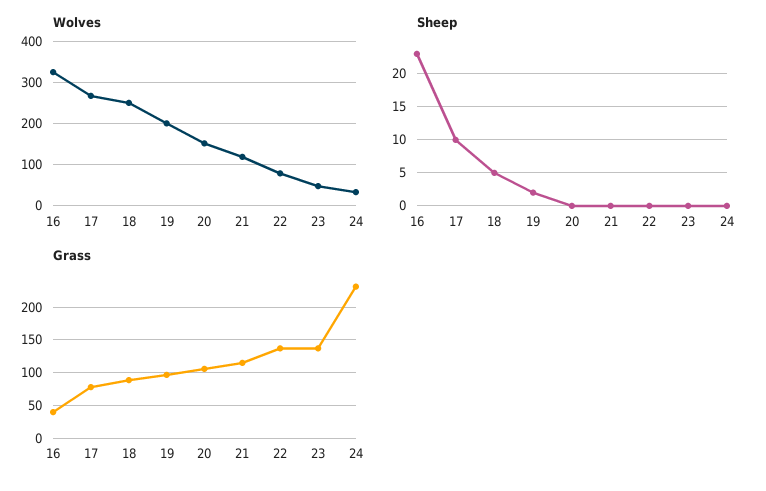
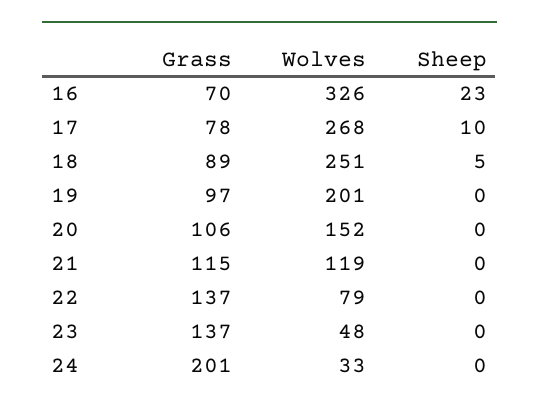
  {
    "Wolves": {
      "16": 326,
      "17": 268,
      "18": 251,
      "19": 201,
      "20": 152,
      "21": 119,
      "22": 79,
      "23": 48,
      "24": 33
    },
    "Sheep": {
      "16": 23,
      "17": 10,
      "18": 5,
-     "19": 2,
+     "19": 0,
      "20": 0,
      "21": 0,
      "22": 0,
      "23": 0,
      "24": 0
    },
    "Grass": {
-     "16": 40,
+     "16": 70,
      "17": 78,
      "18": 89,
      "19": 97,
      "20": 106,
      "21": 115,
      "22": 137,
      "23": 137,
-     "24": 230
+     "24": 201
    }
  }

